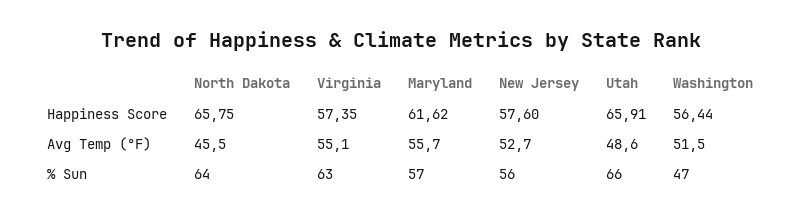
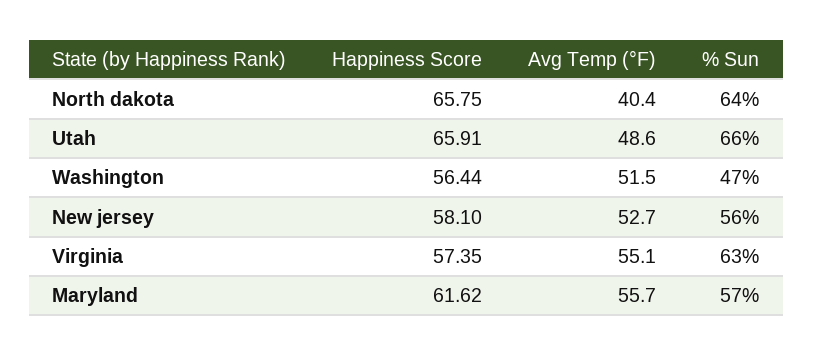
  {
    "North Dakota": {
      "Happiness Score": 65.75,
-     "Avg Temp (°F)": 45.5,
+     "Avg Temp (°F)": 40.4,
      "% Sun": 64
    },
    "Virginia": {
      "Happiness Score": 57.35,
      "Avg Temp (°F)": 55.1,
      "% Sun": 63
    },
    "Maryland": {
      "Happiness Score": 61.62,
      "Avg Temp (°F)": 55.7,
      "% Sun": 57
    },
    "New Jersey": {
-     "Happiness Score": 57.6,
+     "Happiness Score": 58.1,
      "Avg Temp (°F)": 52.7,
      "% Sun": 56
    },
    "Utah": {
      "Happiness Score": 65.91,
      "Avg Temp (°F)": 48.6,
      "% Sun": 66
    },
    "Washington": {
      "Happiness Score": 56.44,
      "Avg Temp (°F)": 51.5,
      "% Sun": 47
    }
  }

